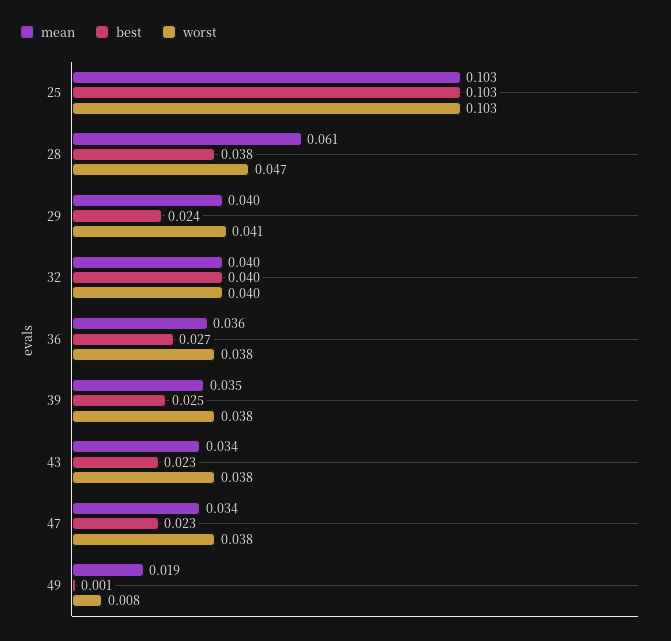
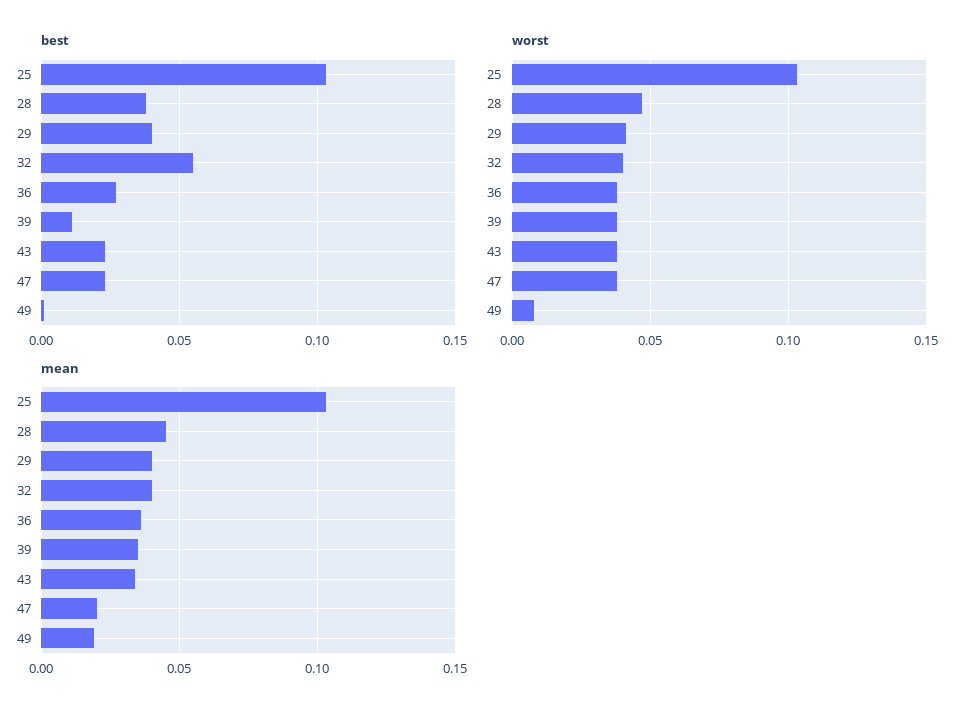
  {
    "mean": {
      "25": 0.103,
-     "28": 0.061,
+     "28": 0.045,
      "29": 0.04,
      "32": 0.04,
      "36": 0.036,
      "39": 0.035,
      "43": 0.034,
-     "47": 0.034,
+     "47": 0.02,
      "49": 0.019
    },
    "best": {
      "25": 0.103,
      "28": 0.038,
-     "29": 0.024,
+     "29": 0.04,
-     "32": 0.04,
+     "32": 0.055,
      "36": 0.027,
-     "39": 0.025,
+     "39": 0.01,
      "43": 0.023,
      "47": 0.023,
      "49": 0.001
    },
    "worst": {
      "25": 0.103,
      "28": 0.047,
      "29": 0.041,
      "32": 0.04,
      "36": 0.038,
      "39": 0.038,
      "43": 0.038,
      "47": 0.038,
      "49": 0.008
    }
  }

